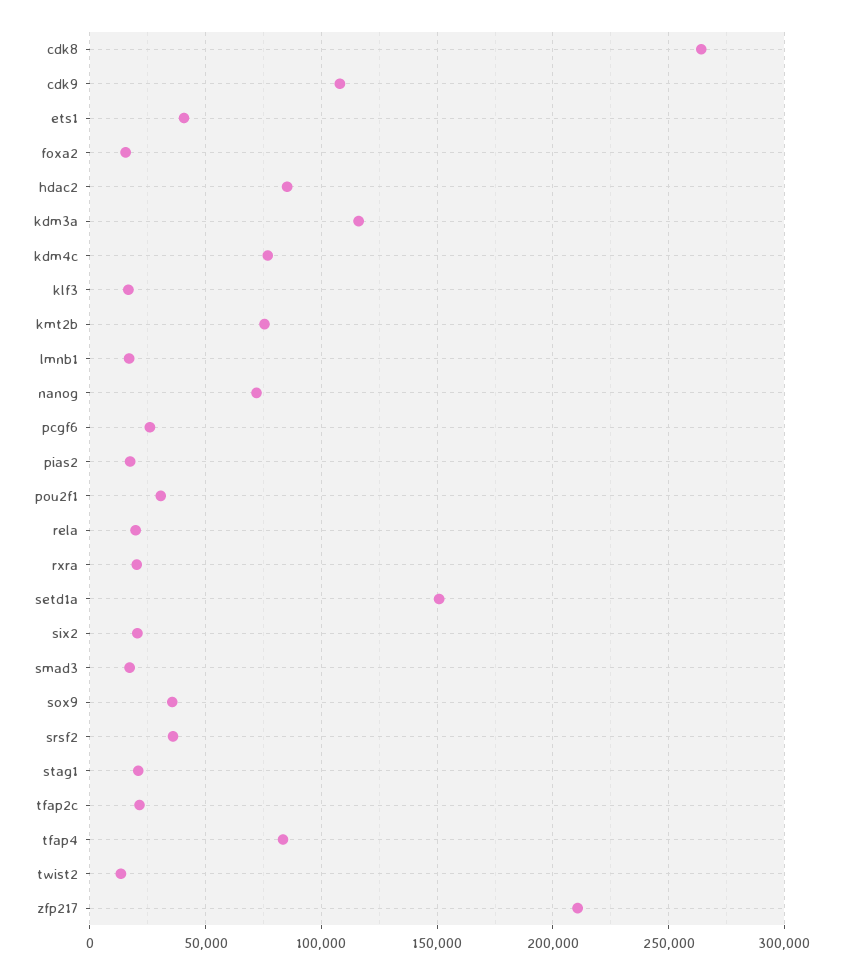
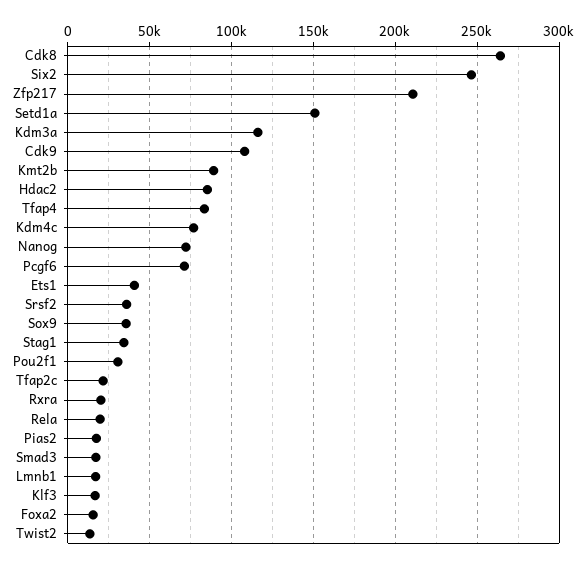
  {
    "cdk8": 265000,
    "cdk9": 110000,
    "ets1": 40000,
    "foxa2": 15000,
    "hdac2": 85000,
    "kdm3a": 115000,
    "kdm4c": 75000,
    "klf3": 15000,
-   "kmt2b": 75000,
+   "kmt2b": 90000,
    "lmnb1": 15000,
    "nanog": 70000,
-   "pcgf6": 25000,
+   "pcgf6": 70000,
    "pias2": 15000,
    "pou2f1": 30000,
    "rela": 20000,
    "rxra": 20000,
    "setd1a": 150000,
-   "six2": 20000,
+   "six2": 245000,
    "smad3": 15000,
    "sox9": 35000,
    "srsf2": 35000,
-   "stag1": 20000,
+   "stag1": 35000,
    "tfap2c": 20000,
    "tfap4": 85000,
    "twist2": 15000,
    "zfp217": 210000
  }

